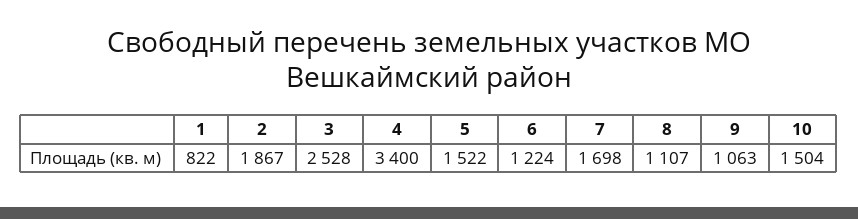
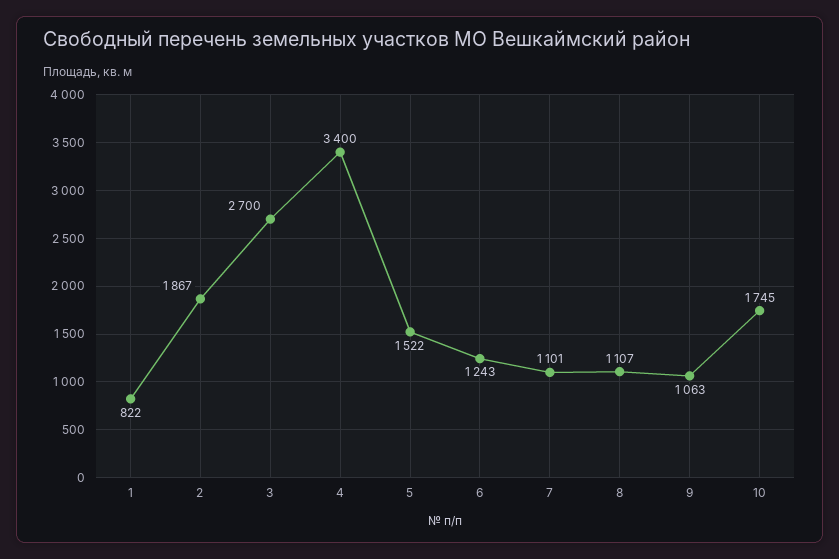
  {
    "1": 822,
    "2": 1867,
-   "3": 2528,
+   "3": 2700,
    "4": 3400,
    "5": 1522,
-   "6": 1224,
+   "6": 1243,
-   "7": 1698,
+   "7": 1101,
    "8": 1107,
    "9": 1063,
-   "10": 1504
+   "10": 1745
  }

